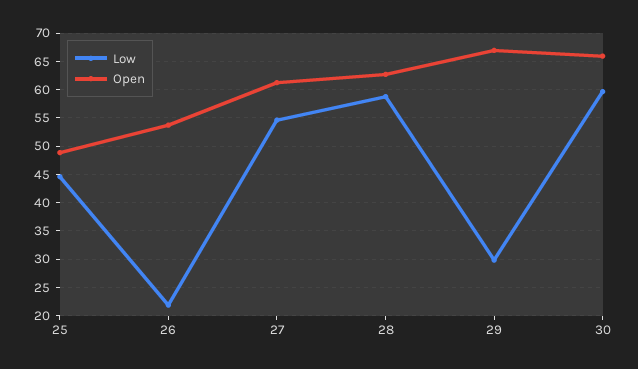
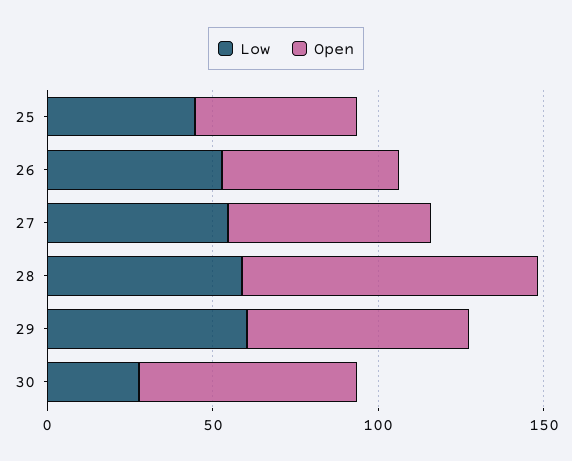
  {
    "Low": {
      "25": 45,
-     "26": 22.5,
+     "26": 50,
      "27": 55,
      "28": 60,
-     "29": 30,
+     "29": 60,
-     "30": 60
+     "30": 30
    },
    "Open": {
      "25": 50,
      "26": 52.5,
      "27": 62.5,
-     "28": 62.5,
+     "28": 90,
      "29": 67.5,
      "30": 65
    }
  }

